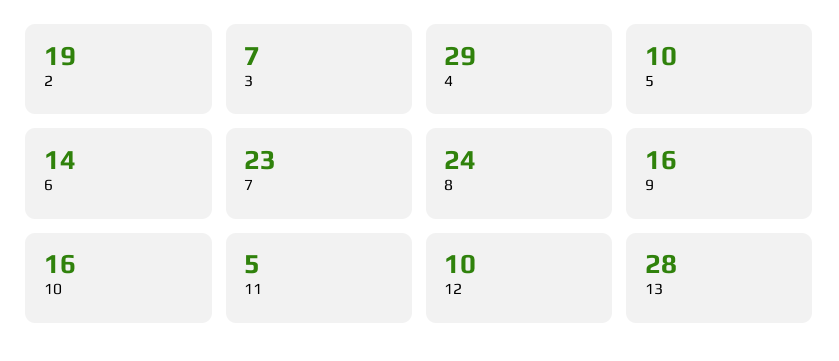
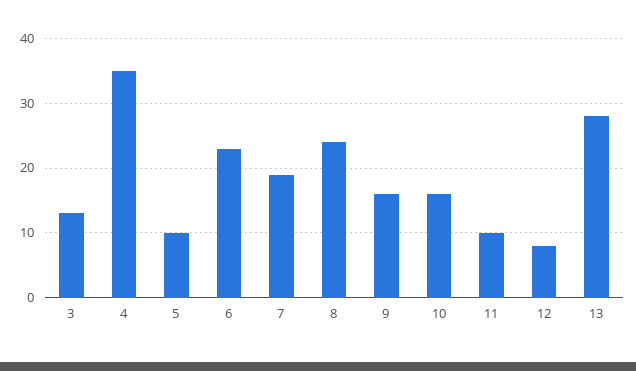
  {
-   "2": 19,
-   "3": 7,
+   "3": 13,
-   "4": 29,
+   "4": 35,
    "5": 10,
-   "6": 14,
+   "6": 23,
-   "7": 23,
+   "7": 19,
    "8": 24,
    "9": 16,
    "10": 16,
-   "11": 5,
+   "11": 10,
-   "12": 10,
+   "12": 8,
    "13": 28
  }

